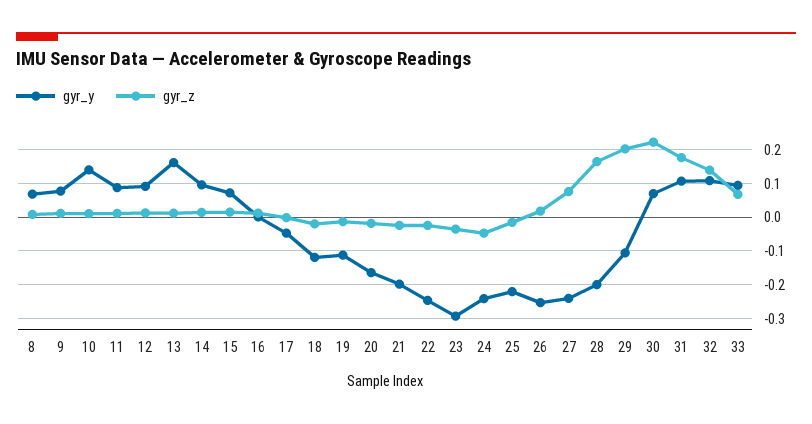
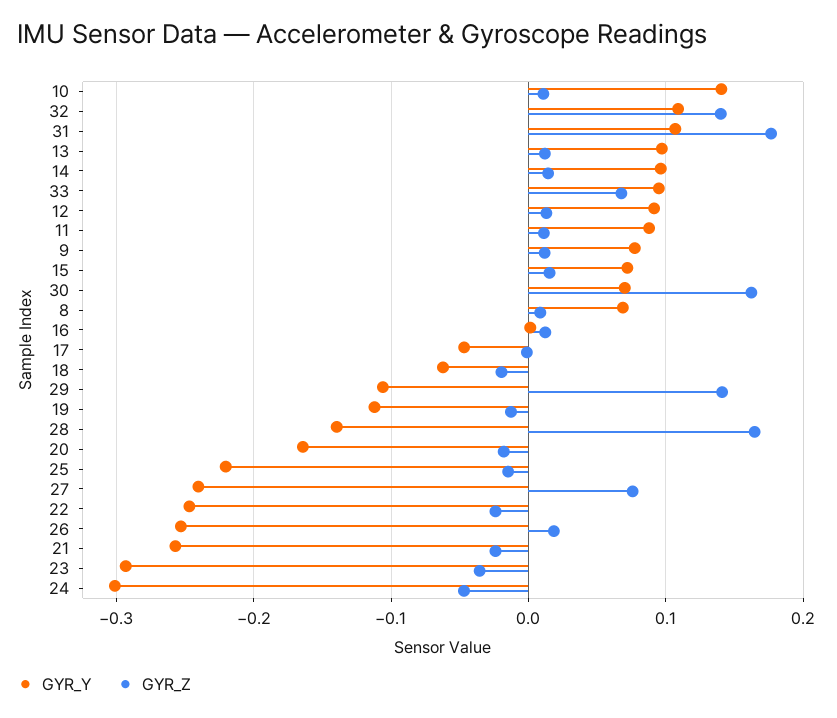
  {
    "gyr_y": {
      "8": 0.07,
      "9": 0.08,
      "10": 0.14,
      "11": 0.09,
      "12": 0.09,
-     "13": 0.16,
+     "13": 0.1,
      "14": 0.1,
      "15": 0.07,
      "16": 0,
      "17": -0.05,
-     "18": -0.12,
+     "18": -0.06,
      "19": -0.11,
      "20": -0.16,
-     "21": -0.2,
+     "21": -0.26,
      "22": -0.25,
      "23": -0.29,
-     "24": -0.24,
+     "24": -0.3,
      "25": -0.22,
      "26": -0.25,
      "27": -0.24,
-     "28": -0.2,
+     "28": -0.14,
      "29": -0.11,
      "30": 0.07,
      "31": 0.11,
      "32": 0.11,
      "33": 0.09
    },
    "gyr_z": {
      "8": 0.01,
      "9": 0.01,
      "10": 0.01,
      "11": 0.01,
      "12": 0.01,
      "13": 0.01,
      "14": 0.01,
      "15": 0.02,
      "16": 0.01,
      "17": 0,
      "18": -0.02,
      "19": -0.01,
      "20": -0.02,
      "21": -0.02,
      "22": -0.02,
      "23": -0.04,
      "24": -0.05,
      "25": -0.01,
      "26": 0.02,
      "27": 0.08,
      "28": 0.16,
-     "29": 0.2,
+     "29": 0.14,
-     "30": 0.22,
+     "30": 0.16,
      "31": 0.18,
      "32": 0.14,
      "33": 0.07
    }
  }

